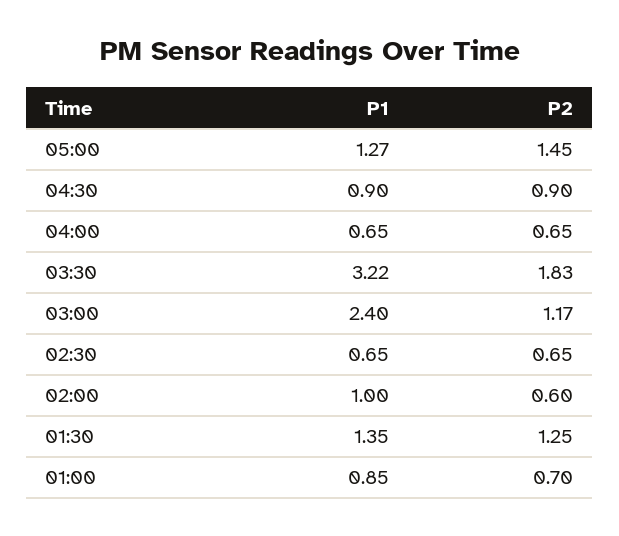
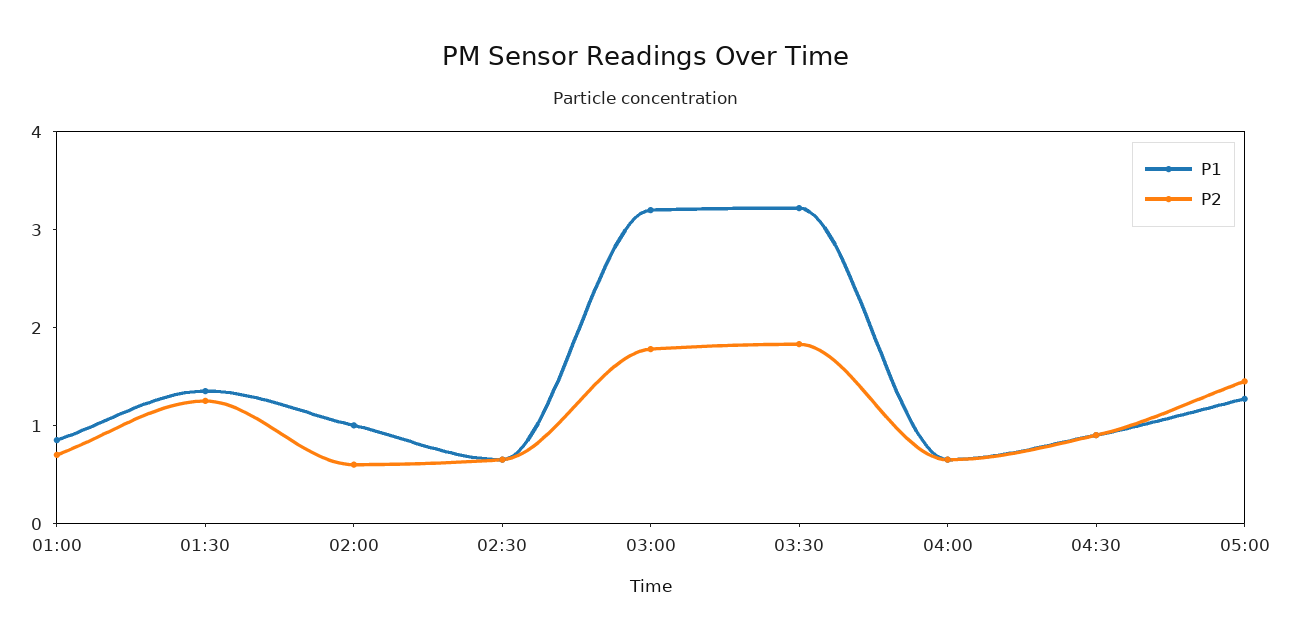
  {
    "P1": {
      "05:00": 1.27,
      "04:30": 0.9,
      "04:00": 0.65,
      "03:30": 3.22,
-     "03:00": 2.4,
+     "03:00": 3.2,
      "02:30": 0.65,
      "02:00": 1,
      "01:30": 1.35,
      "01:00": 0.85
    },
    "P2": {
      "05:00": 1.45,
      "04:30": 0.9,
      "04:00": 0.65,
      "03:30": 1.83,
-     "03:00": 1.17,
+     "03:00": 1.8,
      "02:30": 0.65,
      "02:00": 0.6,
      "01:30": 1.25,
      "01:00": 0.7
    }
  }

